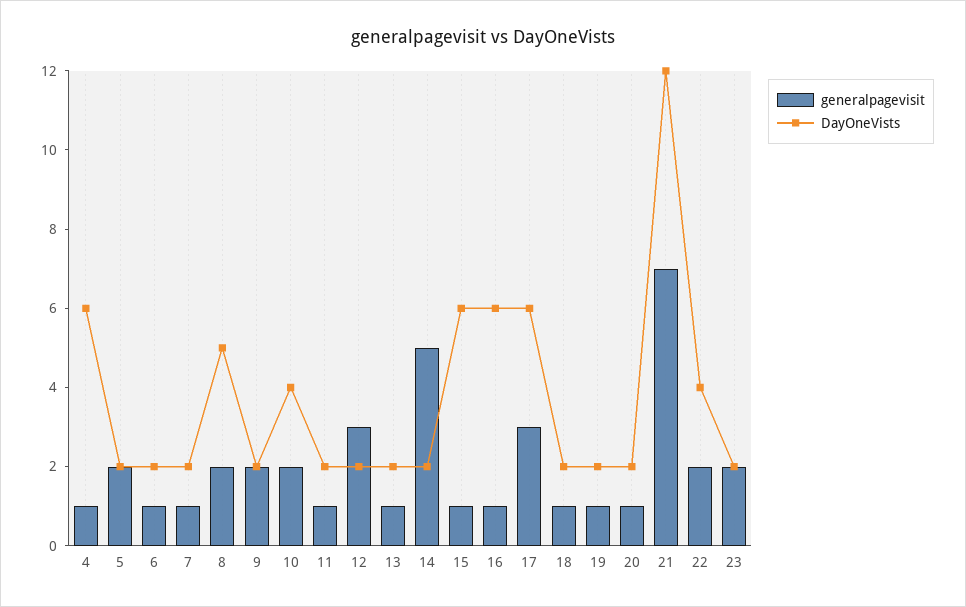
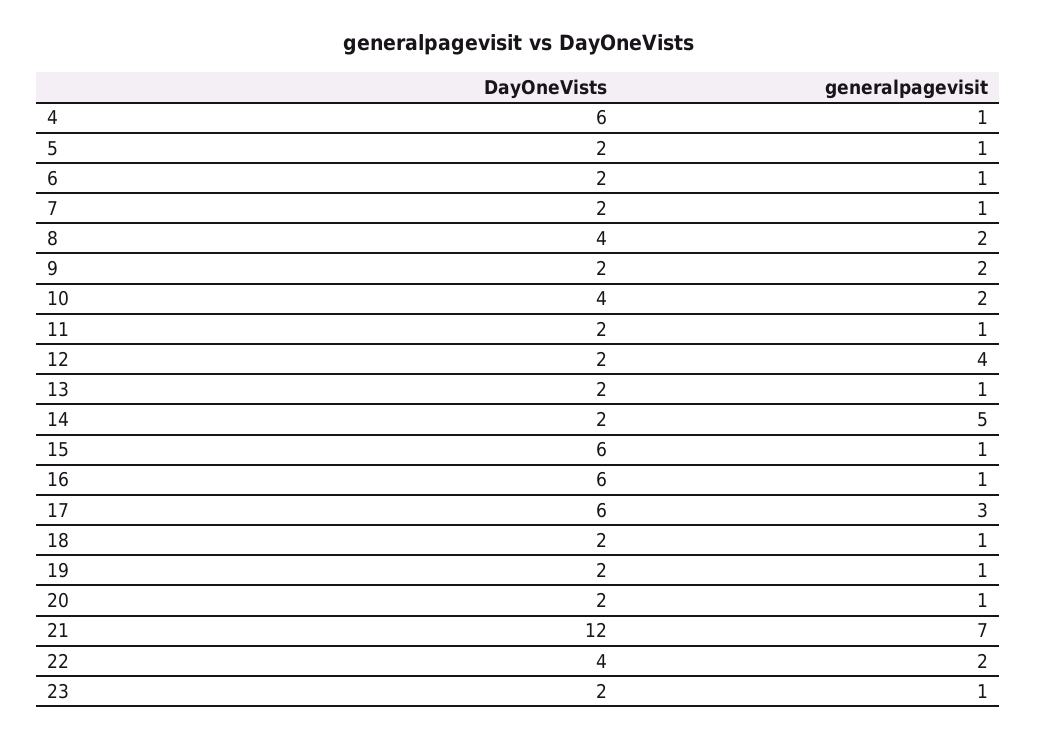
  {
    "generalpagevisit": {
      "4": 1,
-     "5": 2,
+     "5": 1,
      "6": 1,
      "7": 1,
      "8": 2,
      "9": 2,
      "10": 2,
      "11": 1,
-     "12": 3,
+     "12": 4,
      "13": 1,
      "14": 5,
      "15": 1,
      "16": 1,
      "17": 3,
      "18": 1,
      "19": 1,
      "20": 1,
      "21": 7,
      "22": 2,
-     "23": 2
+     "23": 1
    },
    "DayOneVists": {
      "4": 6,
      "5": 2,
      "6": 2,
      "7": 2,
-     "8": 5,
+     "8": 4,
      "9": 2,
      "10": 4,
      "11": 2,
      "12": 2,
      "13": 2,
      "14": 2,
      "15": 6,
      "16": 6,
      "17": 6,
      "18": 2,
      "19": 2,
      "20": 2,
      "21": 12,
      "22": 4,
      "23": 2
    }
  }

